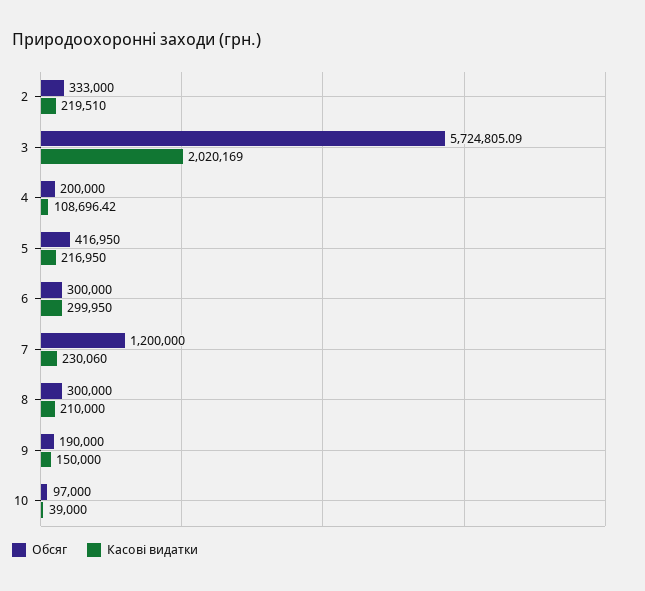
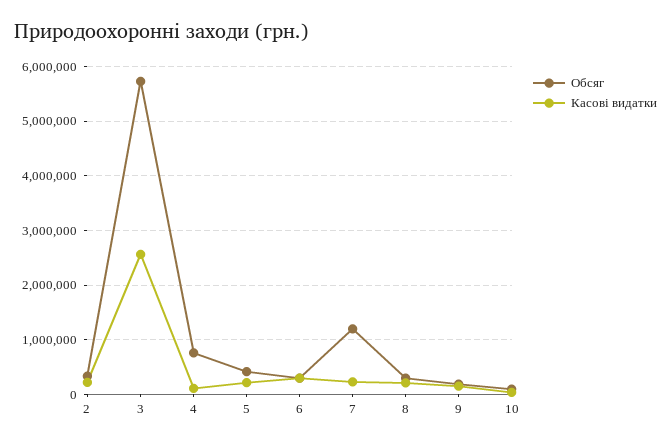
  {
    "Обсяг": {
      "2": 333000,
      "3": 5724805.09,
-     "4": 200000,
+     "4": 800000,
      "5": 416950,
      "6": 300000,
      "7": 1200000,
      "8": 300000,
      "9": 190000,
      "10": 97000
    },
    "Касові видатки": {
      "2": 219510,
-     "3": 2020169,
+     "3": 2600000,
      "4": 108696.42,
      "5": 216950,
      "6": 299950,
      "7": 230060,
      "8": 210000,
      "9": 150000,
      "10": 39000
    }
  }

